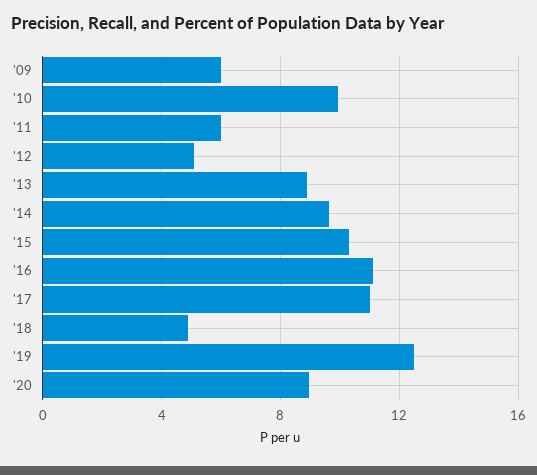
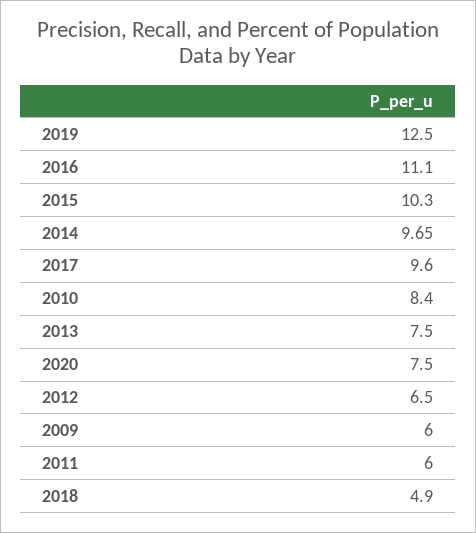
  {
    "'09": 6,
-   "'10": 10,
+   "'10": 8.4,
    "'11": 6,
-   "'12": 5,
+   "'12": 6.5,
-   "'13": 9,
+   "'13": 7.5,
    "'14": 9.65,
    "'15": 10.3,
    "'16": 11.1,
-   "'17": 11,
+   "'17": 9.6,
    "'18": 4.9,
    "'19": 12.5,
-   "'20": 9
+   "'20": 7.5
  }

